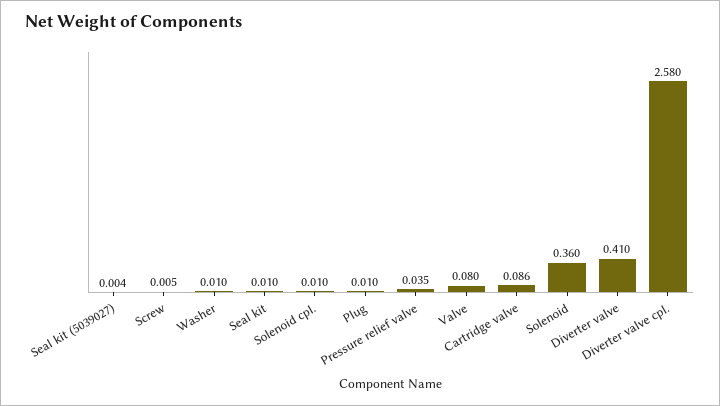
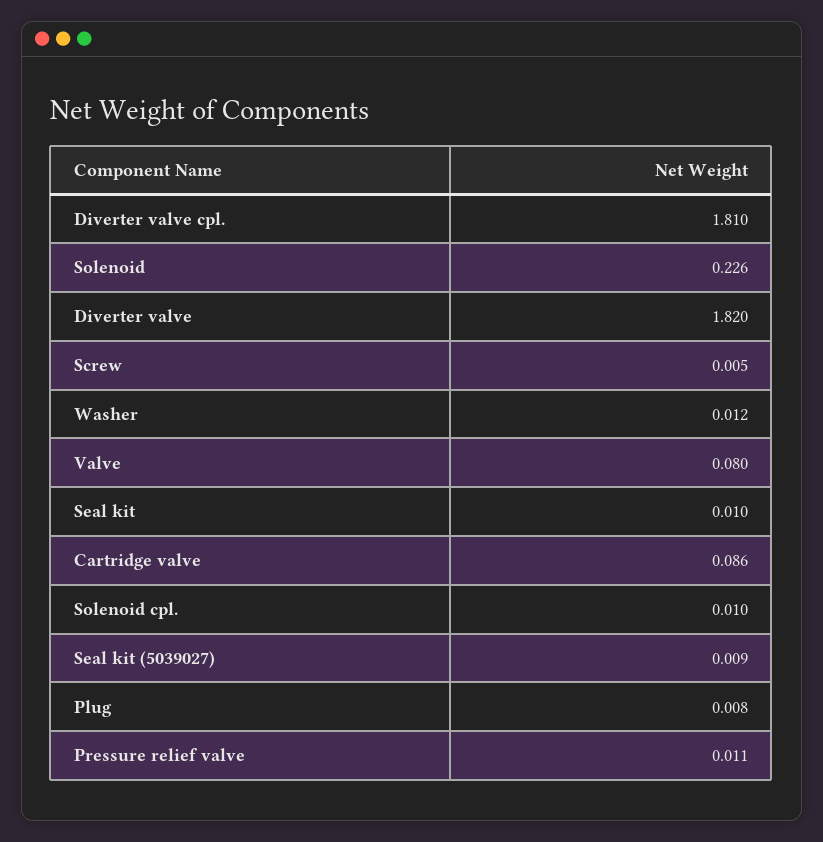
  {
-   "Seal kit (5039027)": 0.004,
+   "Seal kit (5039027)": 0.009,
    "Screw": 0.005,
-   "Washer": 0.01,
+   "Washer": 0.012,
    "Seal kit": 0.01,
    "Solenoid cpl.": 0.01,
-   "Plug": 0.01,
+   "Plug": 0.008,
-   "Pressure relief valve": 0.035,
+   "Pressure relief valve": 0.011,
    "Valve": 0.08,
    "Cartridge valve": 0.086,
-   "Solenoid": 0.36,
+   "Solenoid": 0.226,
-   "Diverter valve": 0.41,
+   "Diverter valve": 1.82,
-   "Diverter valve cpl.": 2.58
+   "Diverter valve cpl.": 1.81
  }

